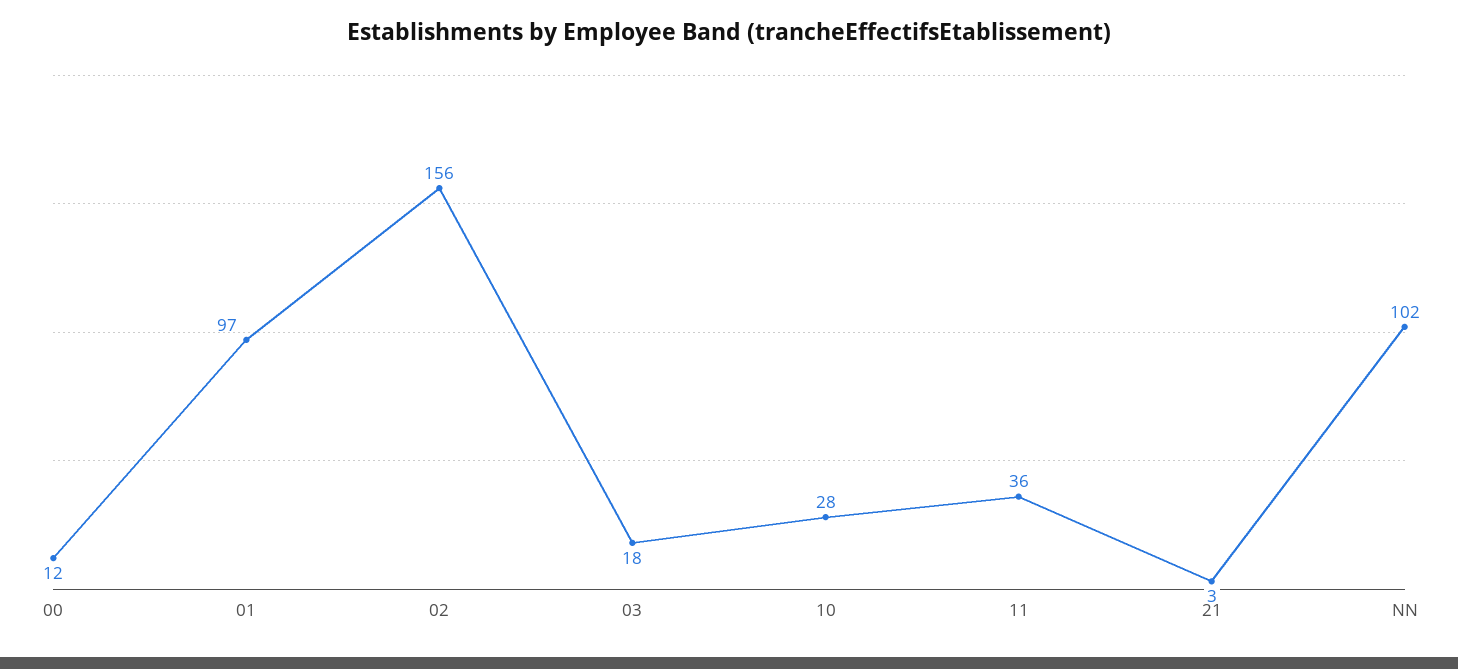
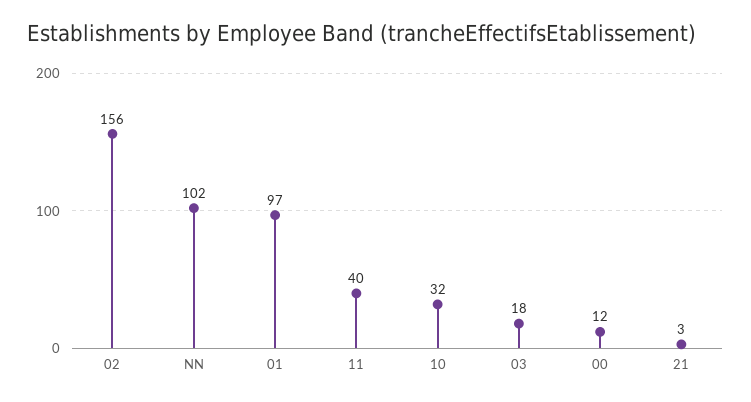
  {
    "00": 12,
    "01": 97,
    "02": 156,
    "03": 18,
-   "10": 28,
+   "10": 32,
-   "11": 36,
+   "11": 40,
    "21": 3,
    "NN": 102
  }

